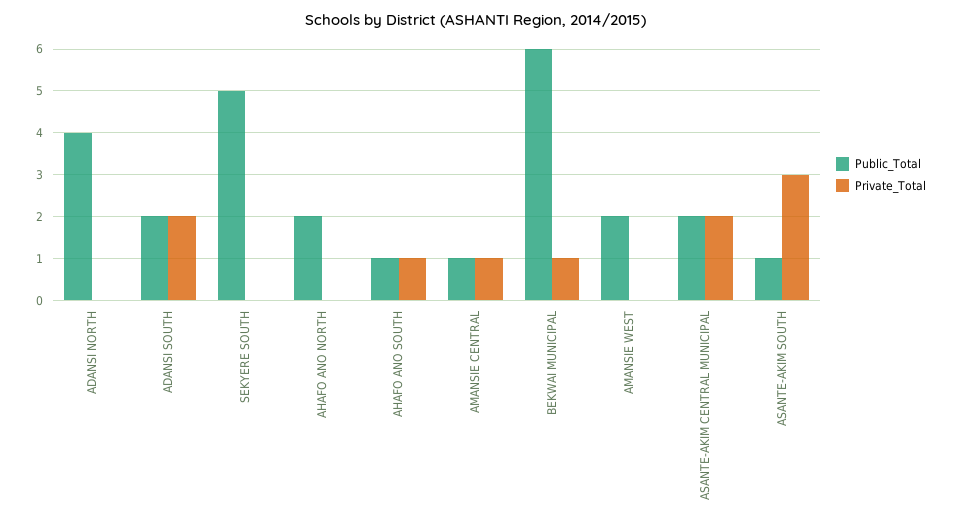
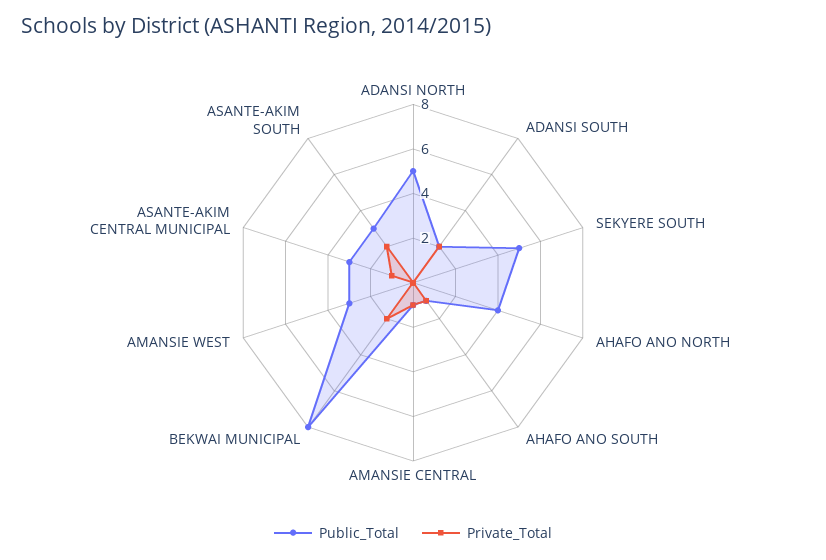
  {
    "Public_Total": {
-     "ADANSI NORTH": 4,
+     "ADANSI NORTH": 5,
      "ADANSI SOUTH": 2,
      "SEKYERE SOUTH": 5,
-     "AHAFO ANO NORTH": 2,
+     "AHAFO ANO NORTH": 4,
      "AHAFO ANO SOUTH": 1,
      "AMANSIE CENTRAL": 1,
-     "BEKWAI MUNICIPAL": 6,
+     "BEKWAI MUNICIPAL": 8,
-     "AMANSIE WEST": 2,
+     "AMANSIE WEST": 3,
-     "ASANTE-AKIM CENTRAL MUNICIPAL": 2,
+     "ASANTE-AKIM CENTRAL MUNICIPAL": 3,
-     "ASANTE-AKIM SOUTH": 1
+     "ASANTE-AKIM SOUTH": 3
    },
    "Private_Total": {
      "ADANSI NORTH": 0,
      "ADANSI SOUTH": 2,
      "SEKYERE SOUTH": 0,
      "AHAFO ANO NORTH": 0,
      "AHAFO ANO SOUTH": 1,
      "AMANSIE CENTRAL": 1,
-     "BEKWAI MUNICIPAL": 1,
+     "BEKWAI MUNICIPAL": 2,
      "AMANSIE WEST": 0,
-     "ASANTE-AKIM CENTRAL MUNICIPAL": 2,
+     "ASANTE-AKIM CENTRAL MUNICIPAL": 1,
-     "ASANTE-AKIM SOUTH": 3
+     "ASANTE-AKIM SOUTH": 2
    }
  }

